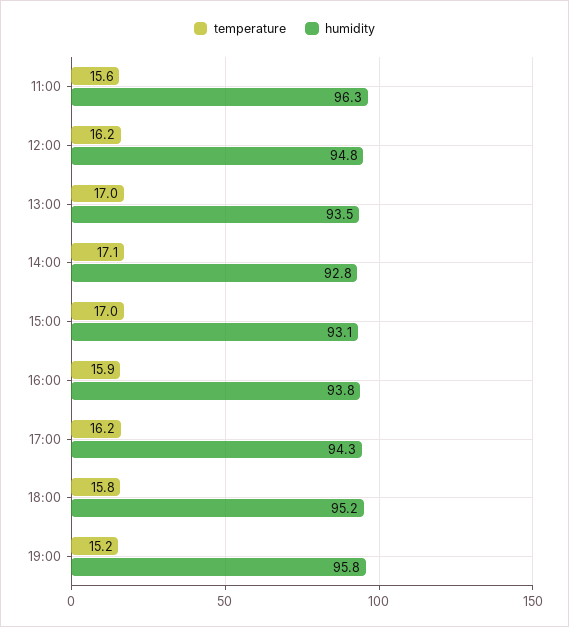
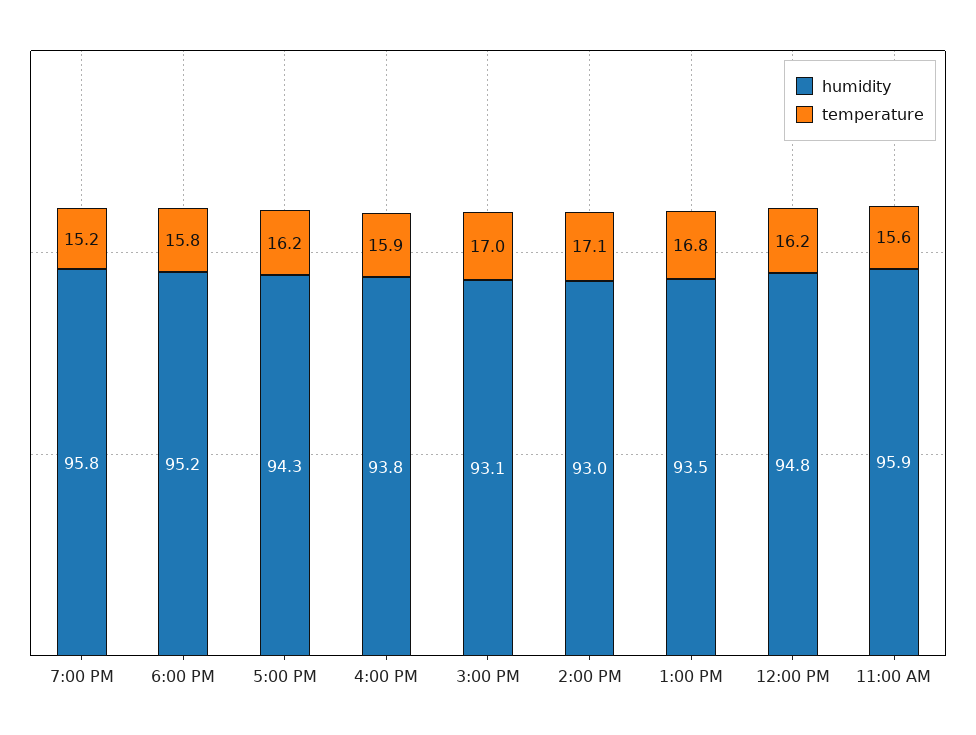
  {
    "temperature": {
      "11:00": 15.6,
      "12:00": 16.2,
-     "13:00": 17,
+     "13:00": 16.8,
      "14:00": 17.1,
      "15:00": 17,
      "16:00": 15.9,
      "17:00": 16.2,
      "18:00": 15.8,
      "19:00": 15.2
    },
    "humidity": {
-     "11:00": 96.3,
+     "11:00": 95.9,
      "12:00": 94.8,
      "13:00": 93.5,
-     "14:00": 92.8,
+     "14:00": 93,
      "15:00": 93.1,
      "16:00": 93.8,
      "17:00": 94.3,
      "18:00": 95.2,
      "19:00": 95.8
    }
  }

